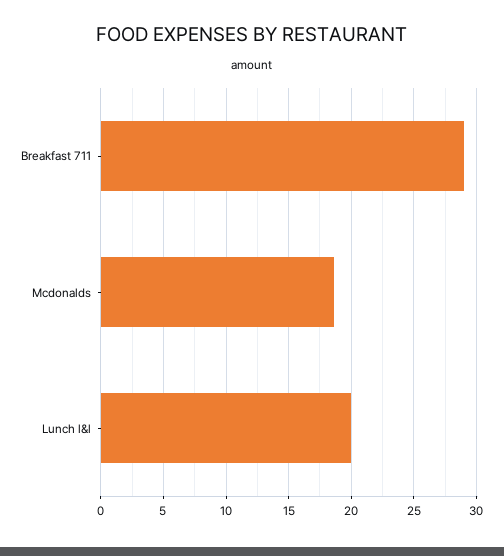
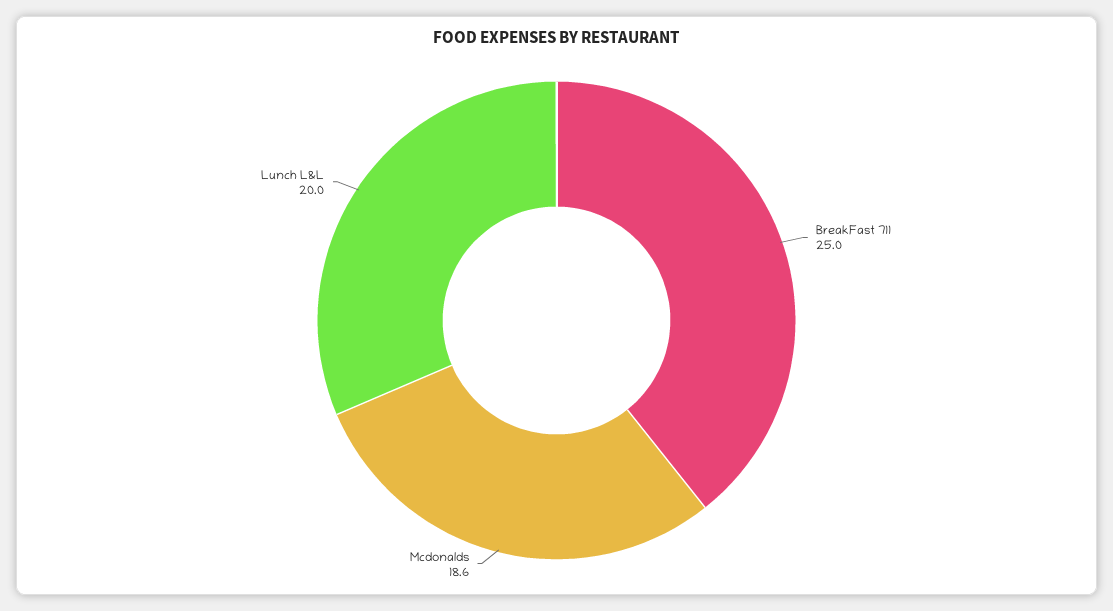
  {
-   "Breakfast 711": 29,
+   "Breakfast 711": 25,
    "Mcdonalds": 18.6,
    "Lunch l&l": 20
  }

